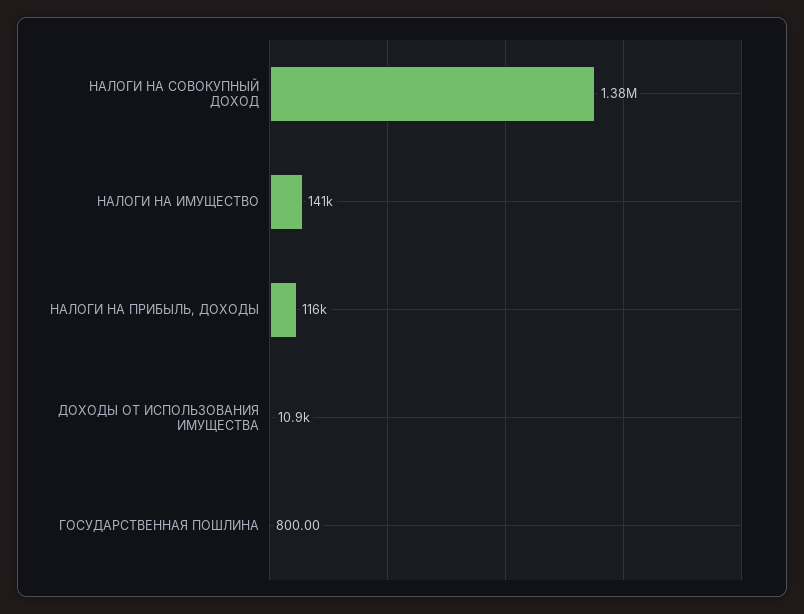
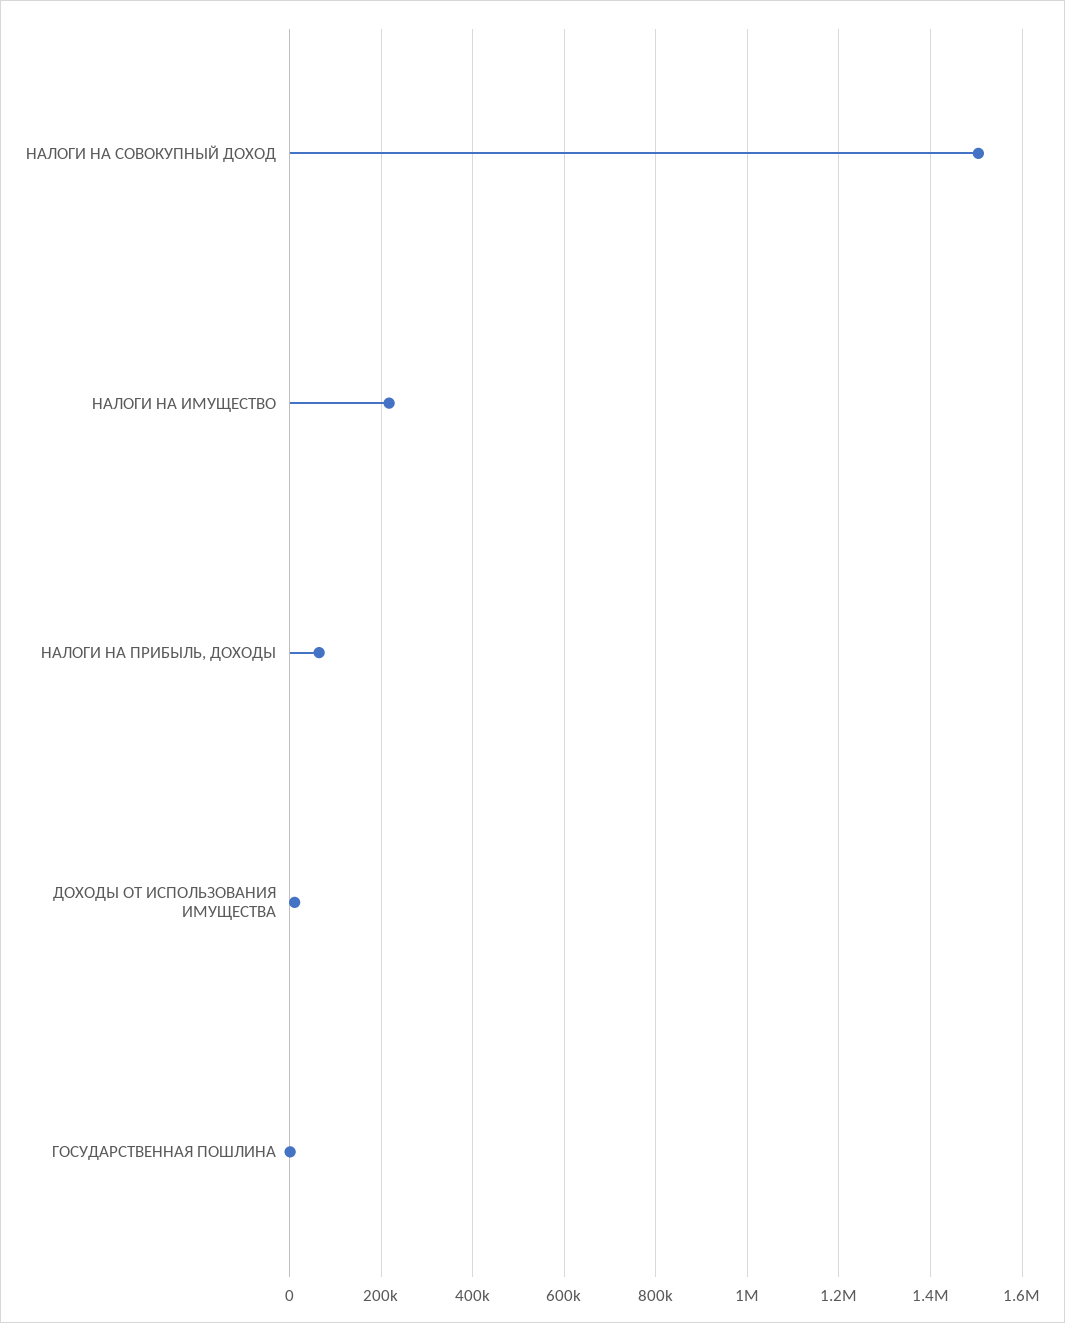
  {
-   "НАЛОГИ НА СОВОКУПНЫЙ ДОХОД": 1380000,
+   "НАЛОГИ НА СОВОКУПНЫЙ ДОХОД": 1500000,
-   "НАЛОГИ НА ИМУЩЕСТВО": 141000,
+   "НАЛОГИ НА ИМУЩЕСТВО": 220000,
-   "НАЛОГИ НА ПРИБЫЛЬ, ДОХОДЫ": 116000,
+   "НАЛОГИ НА ПРИБЫЛЬ, ДОХОДЫ": 60000,
    "ДОХОДЫ ОТ ИСПОЛЬЗОВАНИЯ ИМУЩЕСТВА": 10900,
    "ГОСУДАРСТВЕННАЯ ПОШЛИНА": 800
  }

